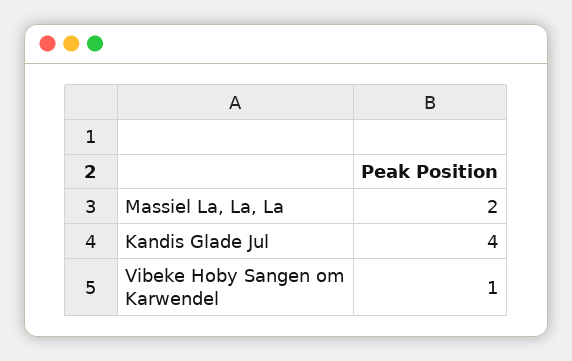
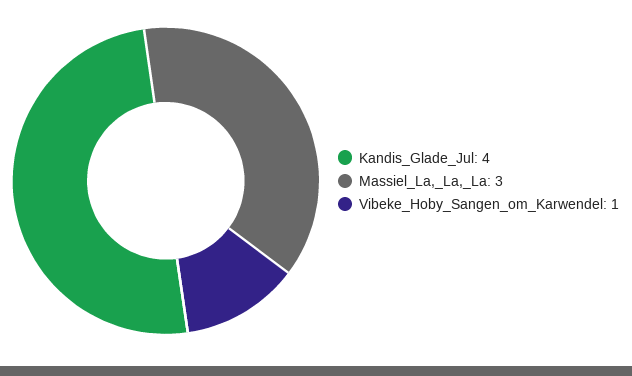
  {
-   "Massiel La, La, La": 2,
+   "Massiel La, La, La": 3,
    "Kandis Glade Jul": 4,
    "Vibeke Hoby Sangen om Karwendel": 1
  }

